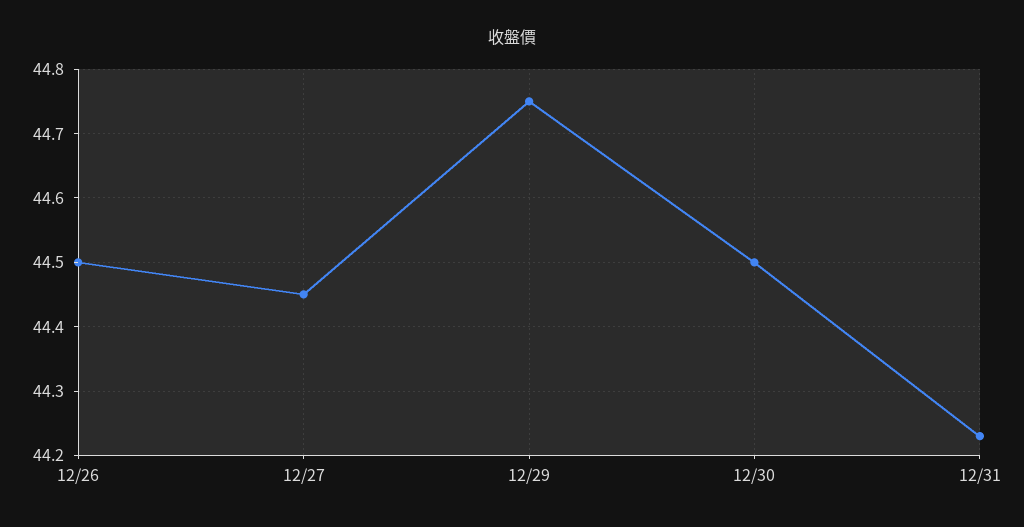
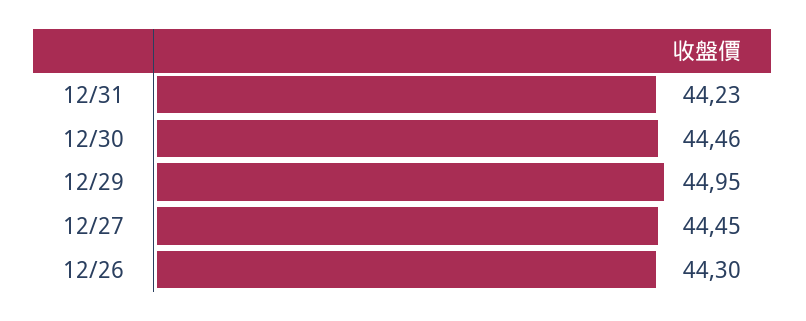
  {
-   "12/26": 44.5,
+   "12/26": 44.3,
    "12/27": 44.45,
-   "12/29": 44.75,
+   "12/29": 44.95,
-   "12/30": 44.5,
+   "12/30": 44.46,
    "12/31": 44.23
  }

